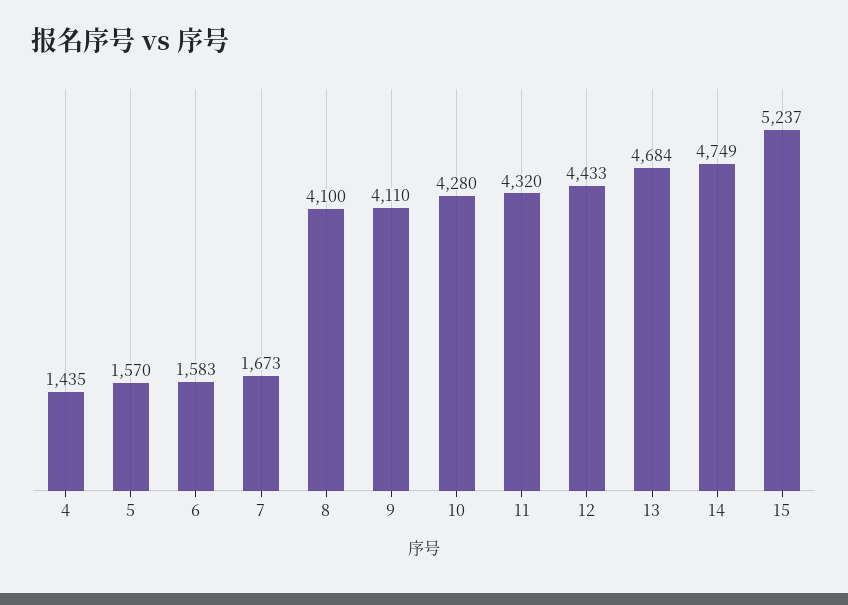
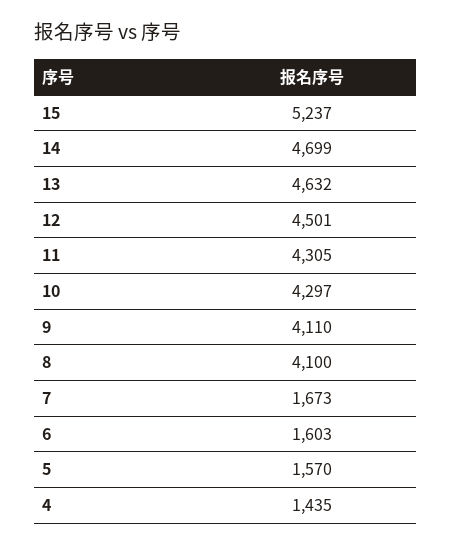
  {
    "4": 1435,
    "5": 1570,
-   "6": 1583,
+   "6": 1603,
    "7": 1673,
    "8": 4100,
    "9": 4110,
-   "10": 4280,
+   "10": 4297,
-   "11": 4320,
+   "11": 4305,
-   "12": 4433,
+   "12": 4501,
-   "13": 4684,
+   "13": 4632,
-   "14": 4749,
+   "14": 4699,
    "15": 5237
  }

